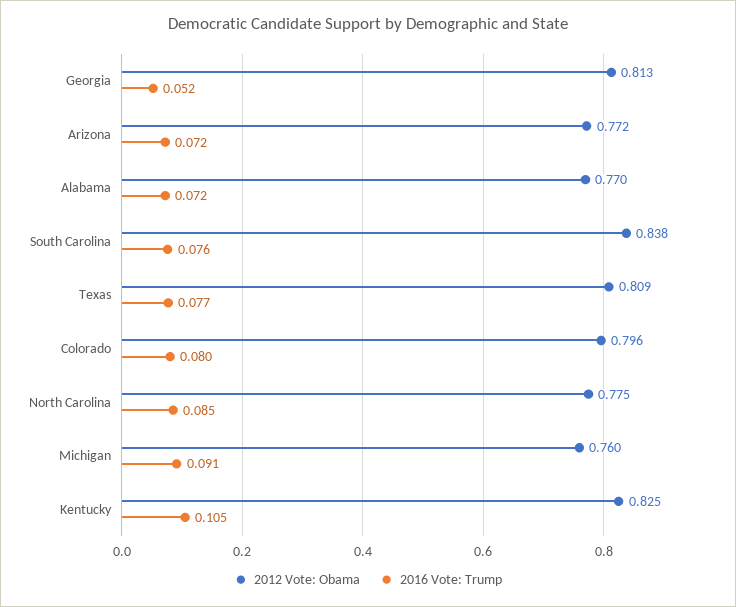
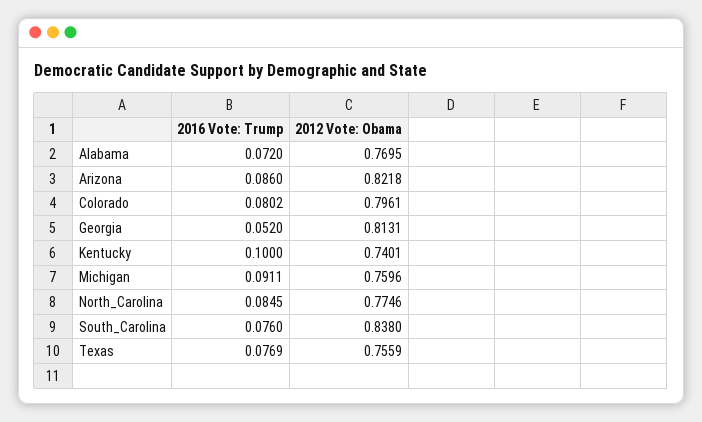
  {
    "2012 Vote: Obama": {
      "Georgia": 0.8131,
-     "Arizona": 0.772,
+     "Arizona": 0.8218,
      "Alabama": 0.7695,
      "South Carolina": 0.838,
-     "Texas": 0.809,
+     "Texas": 0.7559,
      "Colorado": 0.7961,
      "North Carolina": 0.7746,
      "Michigan": 0.7596,
-     "Kentucky": 0.825
+     "Kentucky": 0.7401
    },
    "2016 Vote: Trump": {
      "Georgia": 0.052,
-     "Arizona": 0.072,
+     "Arizona": 0.086,
      "Alabama": 0.072,
      "South Carolina": 0.076,
      "Texas": 0.0769,
      "Colorado": 0.0802,
      "North Carolina": 0.0845,
      "Michigan": 0.0911,
-     "Kentucky": 0.105
+     "Kentucky": 0.1
    }
  }

